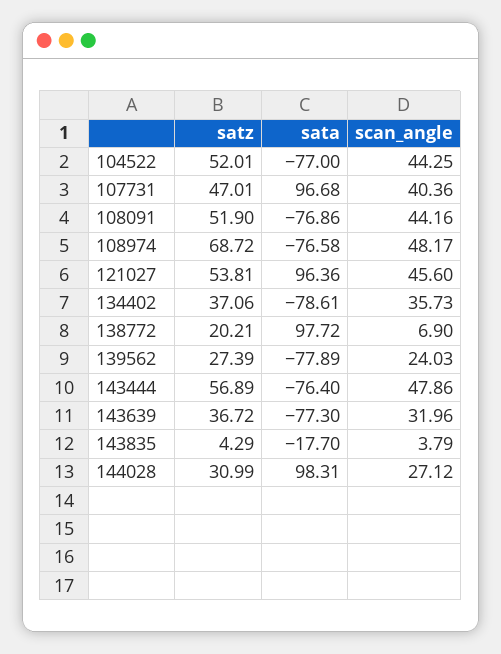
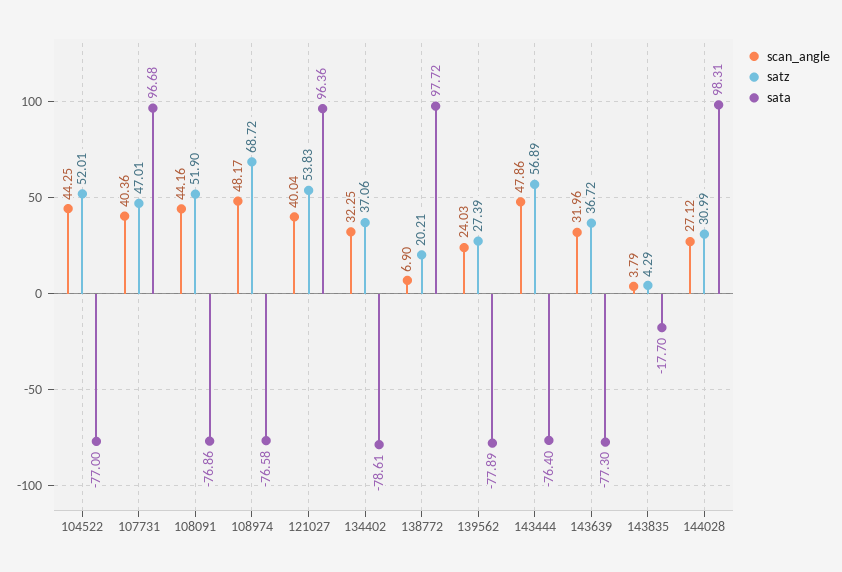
  {
    "satz": {
      "104522": 52.01,
      "107731": 47.01,
      "108091": 51.9,
      "108974": 68.72,
-     "121027": 53.81,
+     "121027": 53.83,
      "134402": 37.06,
      "138772": 20.21,
      "139562": 27.39,
      "143444": 56.89,
      "143639": 36.72,
      "143835": 4.29,
      "144028": 30.99
    },
    "sata": {
      "104522": -77,
      "107731": 96.68,
      "108091": -76.86,
      "108974": -76.58,
      "121027": 96.36,
      "134402": -78.61,
      "138772": 97.72,
      "139562": -77.89,
      "143444": -76.4,
      "143639": -77.3,
      "143835": -17.7,
      "144028": 98.31
    },
    "scan_angle": {
      "104522": 44.25,
      "107731": 40.36,
      "108091": 44.16,
      "108974": 48.17,
-     "121027": 45.6,
+     "121027": 40.04,
-     "134402": 35.73,
+     "134402": 32.25,
      "138772": 6.9,
      "139562": 24.03,
      "143444": 47.86,
      "143639": 31.96,
      "143835": 3.79,
      "144028": 27.12
    }
  }

